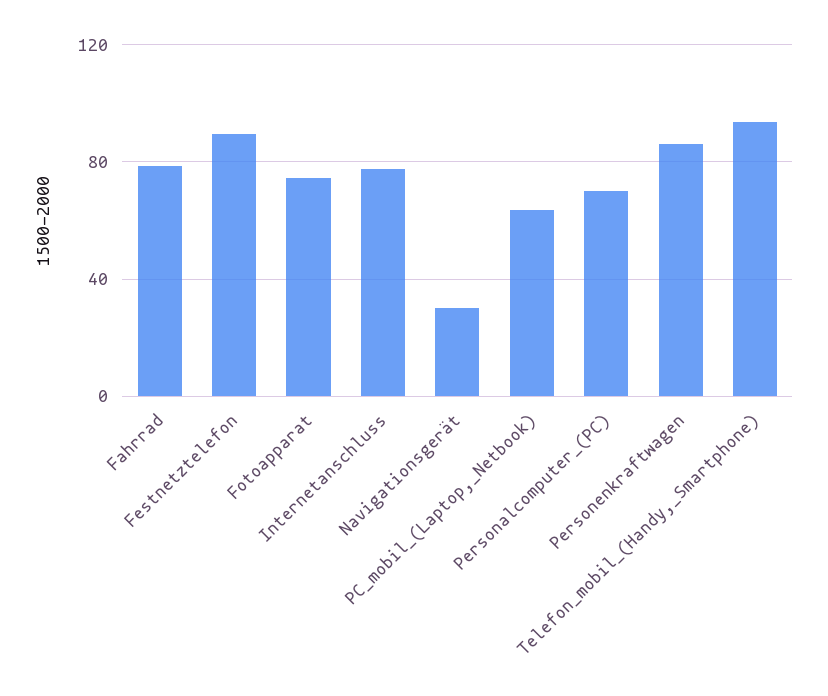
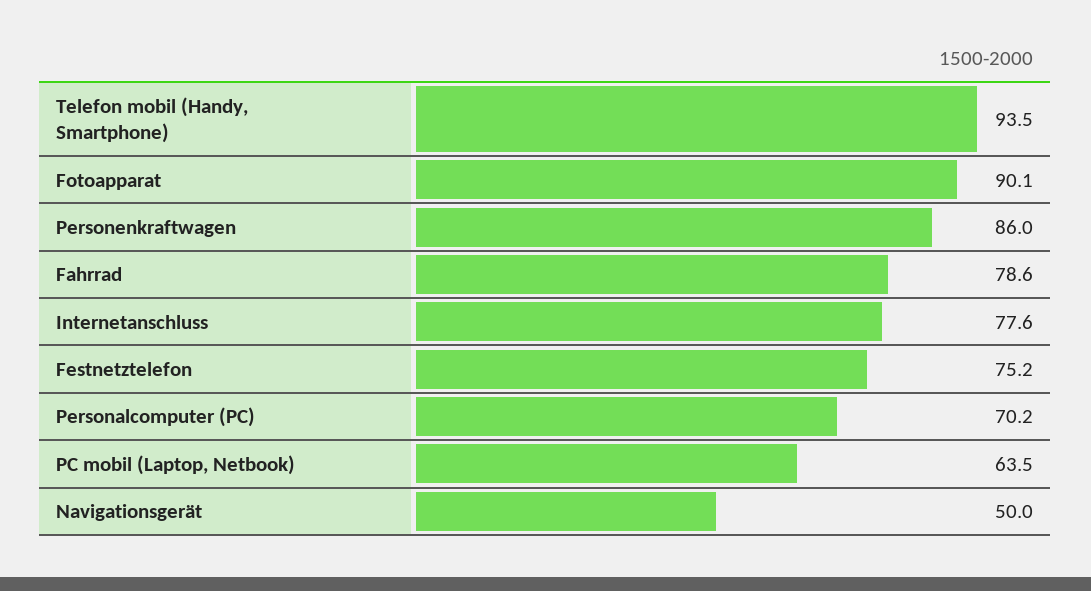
  {
    "Fahrrad": 78.6,
-   "Festnetztelefon": 90,
+   "Festnetztelefon": 75.2,
-   "Fotoapparat": 75,
+   "Fotoapparat": 90.1,
    "Internetanschluss": 77.6,
-   "Navigationsgerät": 30,
+   "Navigationsgerät": 50,
    "PC_mobil_(Laptop,_Netbook)": 63.5,
    "Personalcomputer_(PC)": 70.2,
    "Personenkraftwagen": 86,
    "Telefon_mobil_(Handy,_Smartphone)": 93.5
  }

